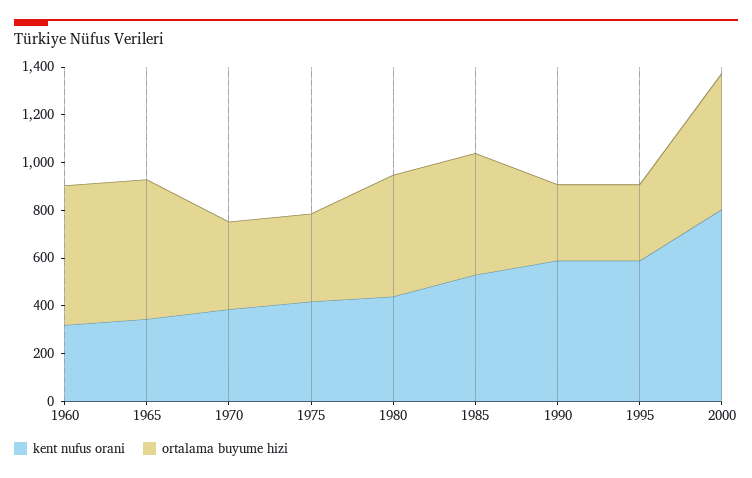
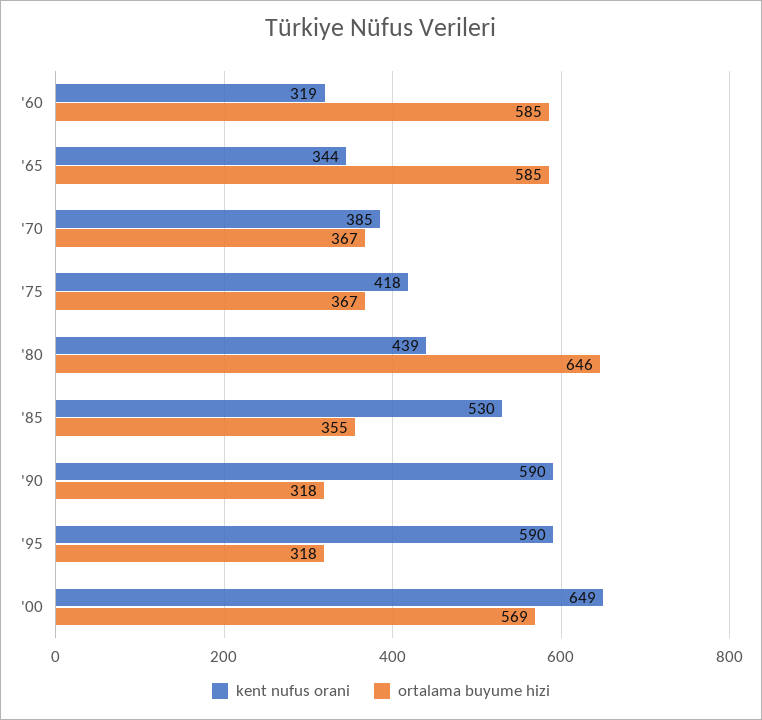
  {
    "kent nufus orani": {
      "1960": 319,
      "1965": 344,
      "1970": 385,
      "1975": 418,
      "1980": 439,
      "1985": 530,
      "1990": 590,
      "1995": 590,
-     "2000": 800
+     "2000": 649
    },
    "ortalama buyume hizi": {
      "1960": 585,
      "1965": 585,
      "1970": 367,
      "1975": 367,
-     "1980": 500,
+     "1980": 646,
-     "1985": 500,
+     "1985": 355,
      "1990": 318,
      "1995": 318,
      "2000": 569
    }
  }

